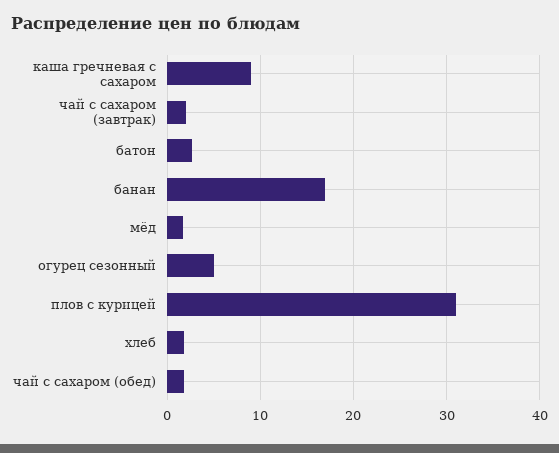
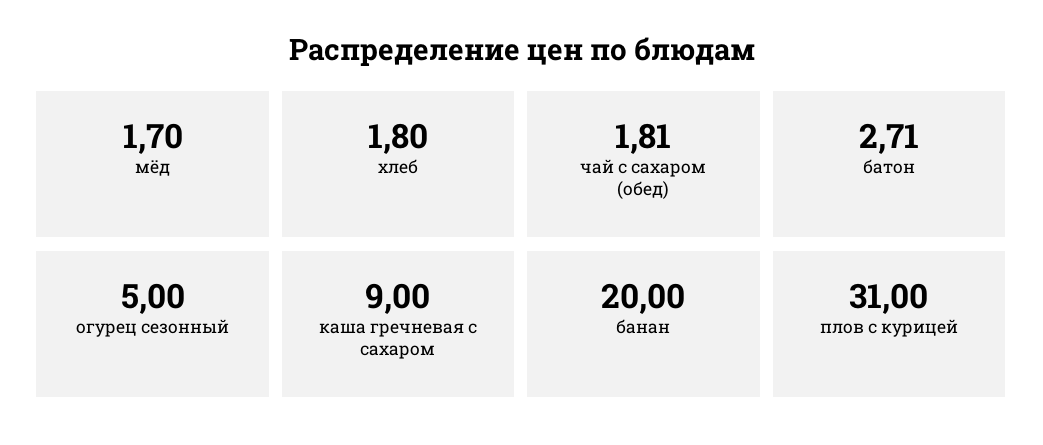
  {
    "каша гречневая с сахаром": 9,
-   "чай с сахаром (завтрак)": 2,
    "батон": 2.71,
-   "банан": 17,
+   "банан": 20,
    "мёд": 1.7,
    "огурец сезонный": 5,
    "плов с курицей": 31,
    "хлеб": 1.8,
    "чай с сахаром (обед)": 1.81
  }

